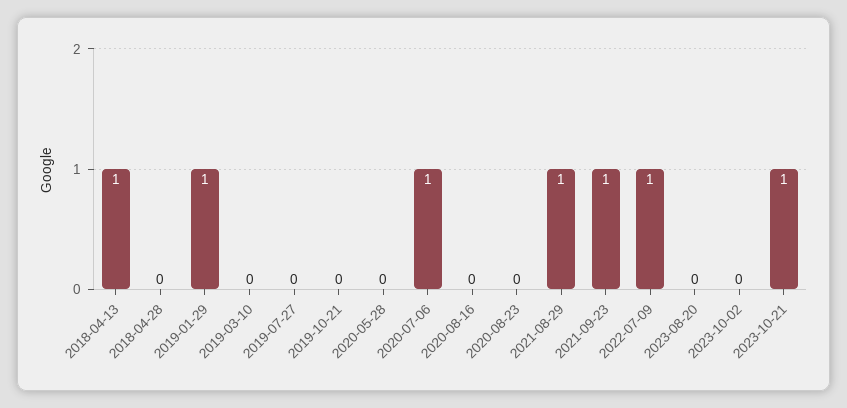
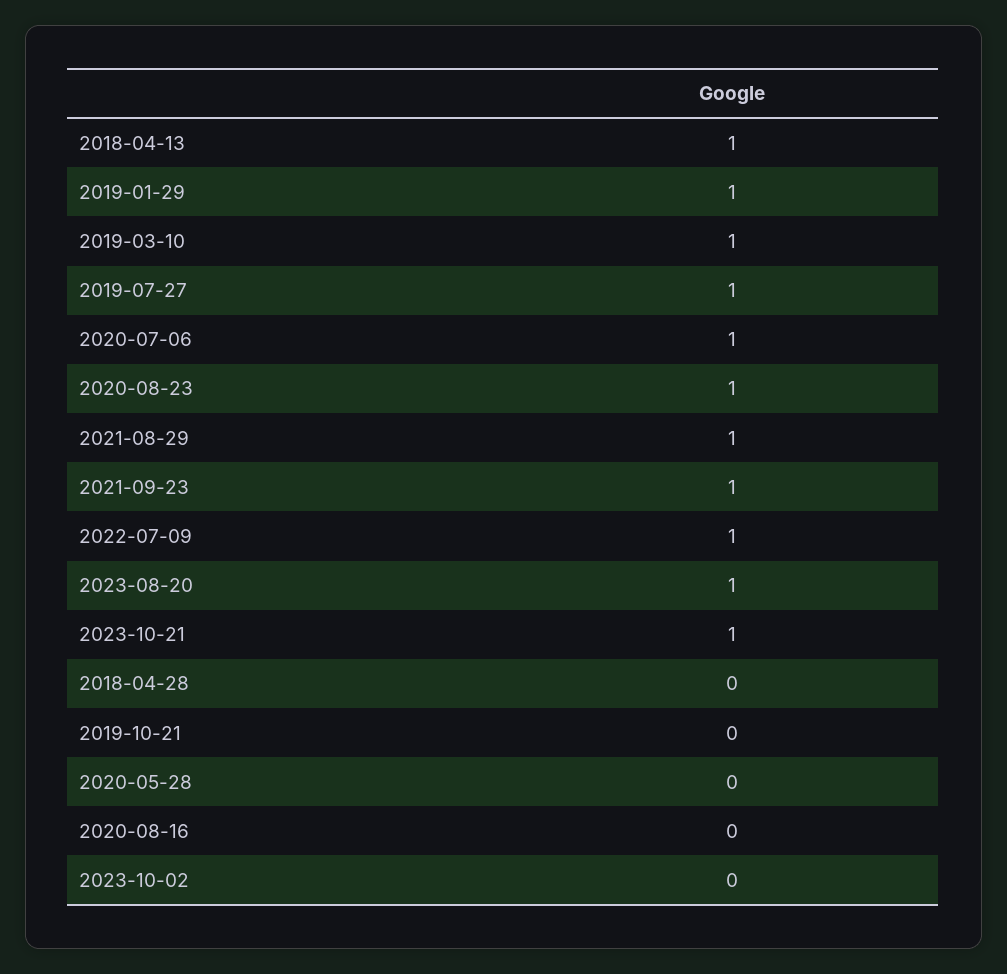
  {
    "2018-04-13": 1,
    "2018-04-28": 0,
    "2019-01-29": 1,
-   "2019-03-10": 0,
+   "2019-03-10": 1,
-   "2019-07-27": 0,
+   "2019-07-27": 1,
    "2019-10-21": 0,
    "2020-05-28": 0,
    "2020-07-06": 1,
    "2020-08-16": 0,
-   "2020-08-23": 0,
+   "2020-08-23": 1,
    "2021-08-29": 1,
    "2021-09-23": 1,
    "2022-07-09": 1,
-   "2023-08-20": 0,
+   "2023-08-20": 1,
    "2023-10-02": 0,
    "2023-10-21": 1
  }

